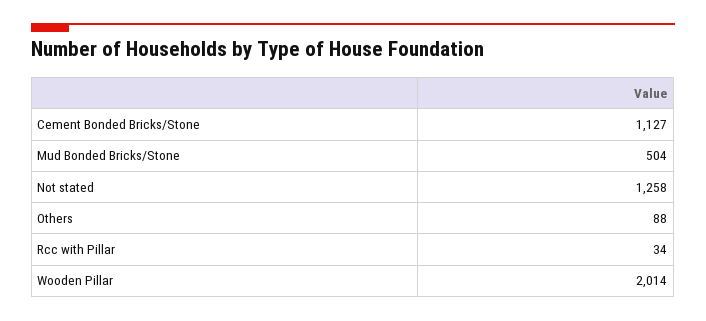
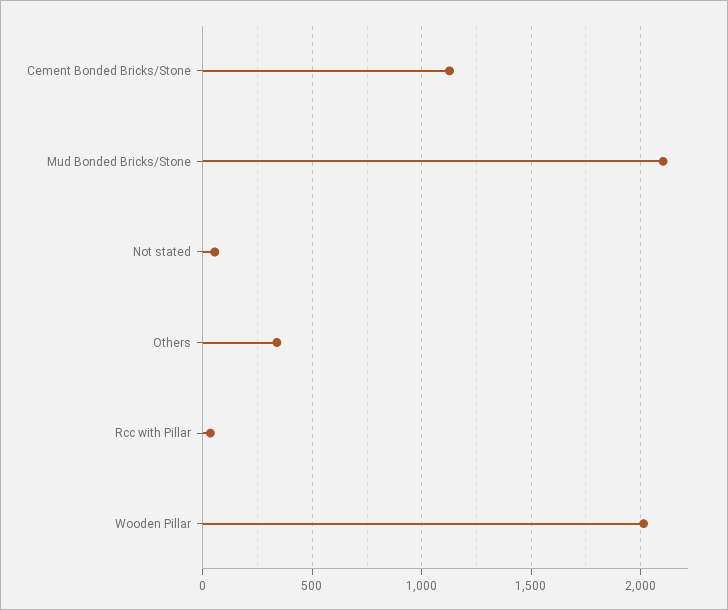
  {
    "Cement Bonded Bricks/Stone": 1127,
-   "Mud Bonded Bricks/Stone": 504,
+   "Mud Bonded Bricks/Stone": 2100,
-   "Not stated": 1258,
+   "Not stated": 50,
-   "Others": 88,
+   "Others": 350,
    "Rcc with Pillar": 34,
    "Wooden Pillar": 2014
  }

